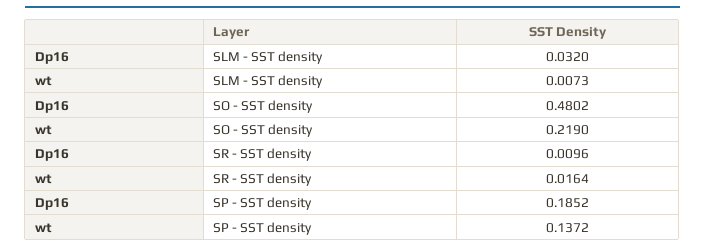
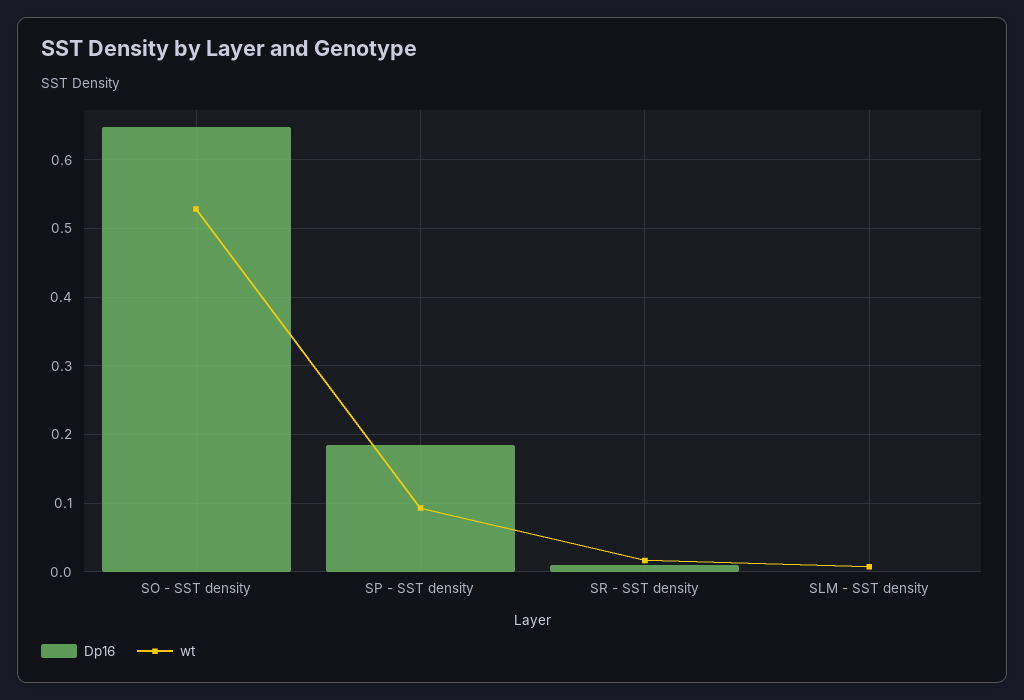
  {
    "Dp16": {
-     "SLM - SST density": 0.032,
+     "SLM - SST density": 0,
-     "SO - SST density": 0.4802,
+     "SO - SST density": 0.65,
      "SR - SST density": 0.0096,
      "SP - SST density": 0.1852
    },
    "wt": {
      "SLM - SST density": 0.0073,
-     "SO - SST density": 0.219,
+     "SO - SST density": 0.53,
      "SR - SST density": 0.0164,
-     "SP - SST density": 0.1372
+     "SP - SST density": 0.09
    }
  }

